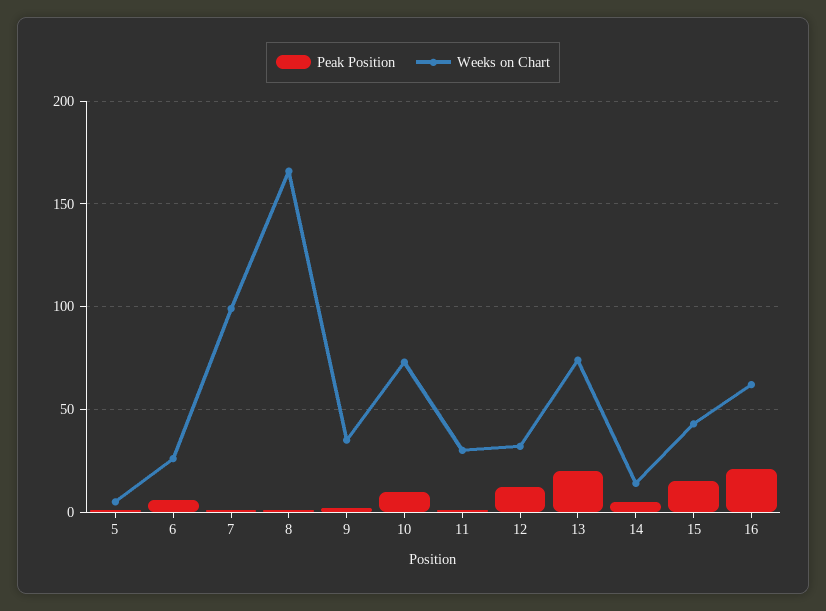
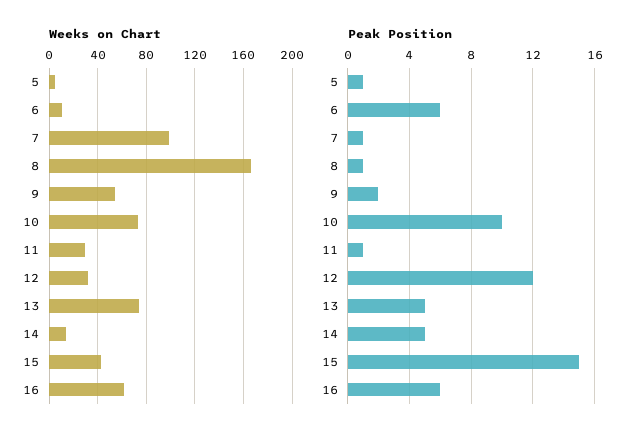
  {
    "Peak Position": {
      "5": 1,
      "6": 6,
      "7": 1,
      "8": 1,
      "9": 2,
      "10": 10,
      "11": 1,
      "12": 12,
-     "13": 20,
+     "13": 5,
      "14": 5,
      "15": 15,
-     "16": 20
+     "16": 6
    },
    "Weeks on Chart": {
      "5": 5,
-     "6": 25,
+     "6": 10,
      "7": 100,
      "8": 165,
-     "9": 35,
+     "9": 55,
      "10": 75,
      "11": 30,
      "12": 30,
      "13": 75,
      "14": 15,
      "15": 45,
      "16": 60
    }
  }

